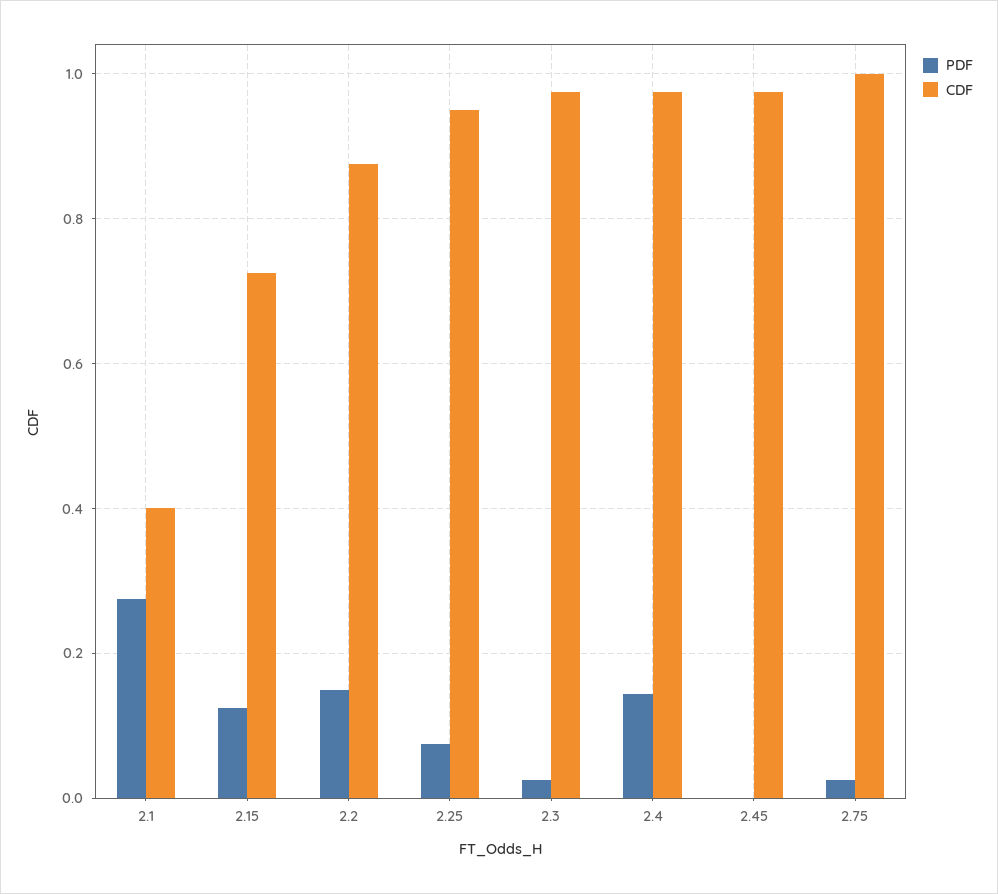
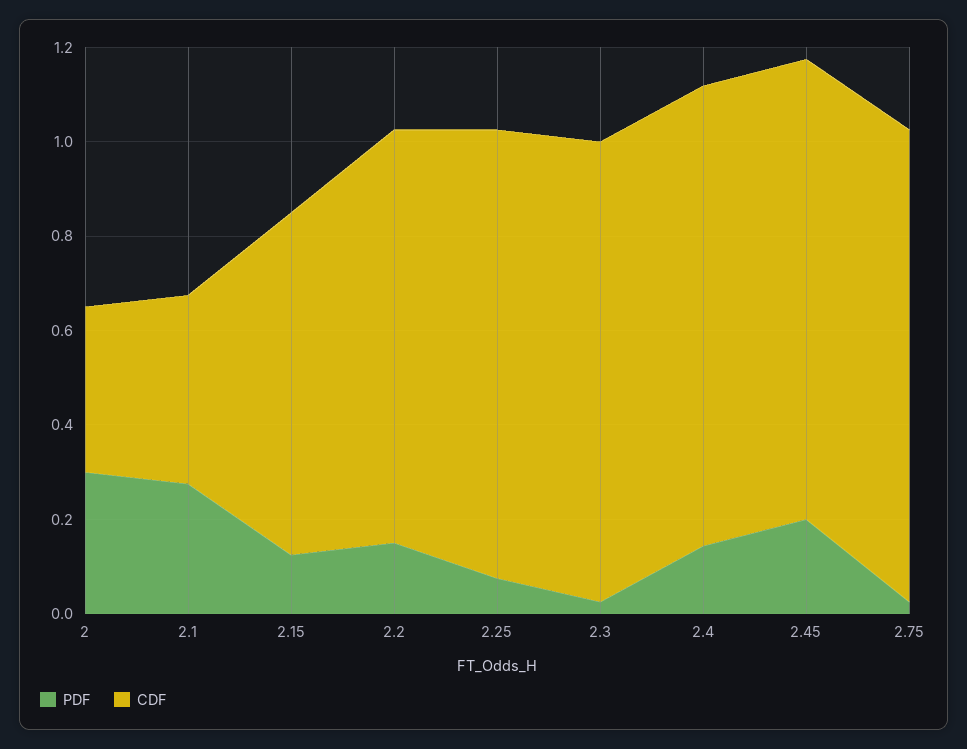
  {
    "PDF": {
      "2.1": 0.28,
      "2.15": 0.12,
      "2.2": 0.16,
      "2.25": 0.08,
      "2.3": 0.02,
      "2.4": 0.14,
-     "2.45": 0,
+     "2.45": 0.2,
-     "2.75": 0.02
+     "2.75": 0.02,
+     "2": 0.3
    },
    "CDF": {
      "2.1": 0.4,
      "2.15": 0.72,
      "2.2": 0.88,
      "2.25": 0.96,
      "2.3": 0.98,
      "2.4": 0.98,
      "2.45": 0.98,
-     "2.75": 1
+     "2.75": 1,
+     "2": 0.35
    }
  }

